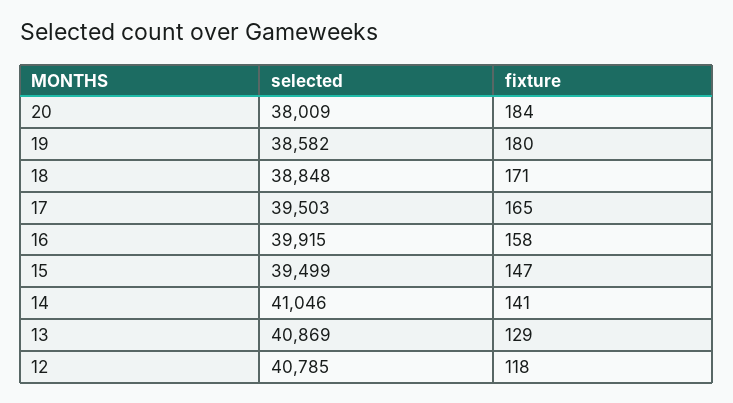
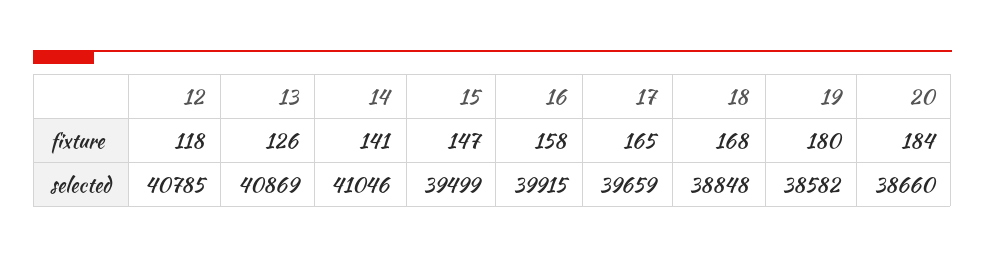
  {
    "selected": {
-     "20": 38009,
+     "20": 38660,
      "19": 38582,
      "18": 38848,
-     "17": 39503,
+     "17": 39659,
      "16": 39915,
      "15": 39499,
      "14": 41046,
      "13": 40869,
      "12": 40785
    },
    "fixture": {
      "20": 184,
      "19": 180,
-     "18": 171,
+     "18": 168,
      "17": 165,
      "16": 158,
      "15": 147,
      "14": 141,
-     "13": 129,
+     "13": 126,
      "12": 118
    }
  }

